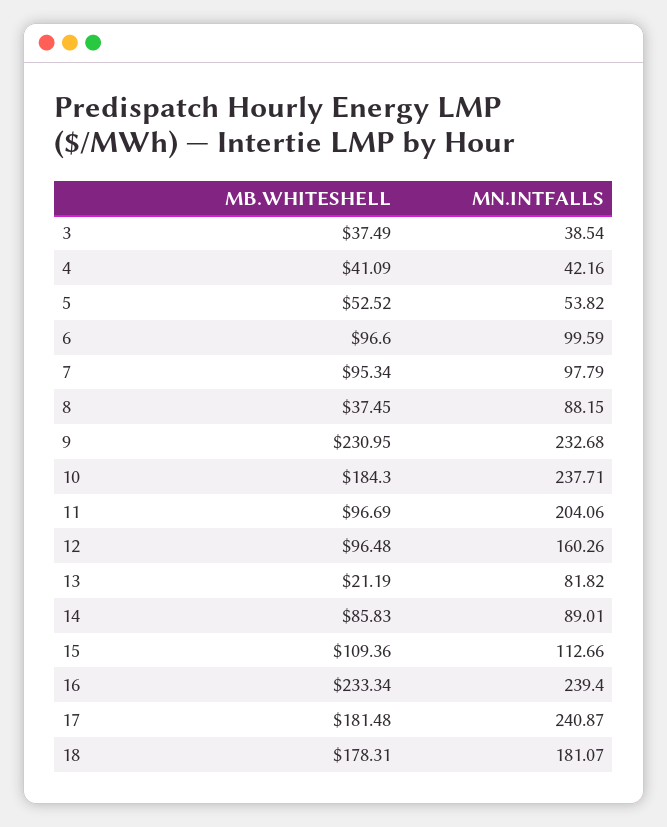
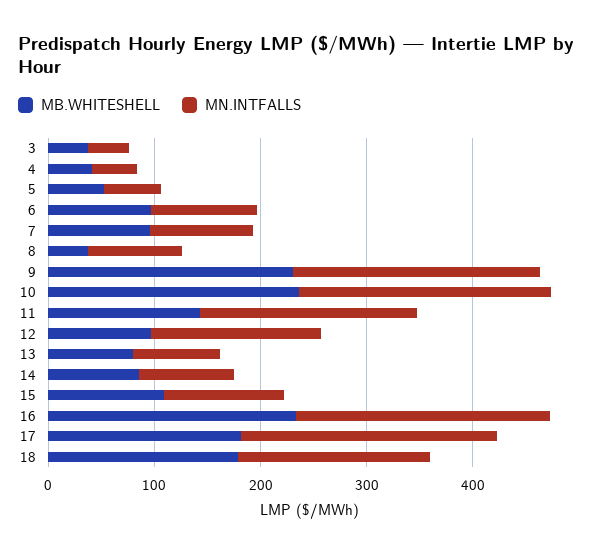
  {
    "MB.WHITESHELL": {
      "3": 37.49,
      "4": 41.09,
      "5": 52.52,
      "6": 96.6,
      "7": 95.34,
      "8": 37.45,
      "9": 230.95,
-     "10": 184.3,
+     "10": 240,
-     "11": 96.69,
+     "11": 140,
      "12": 96.48,
-     "13": 21.19,
+     "13": 80,
      "14": 85.83,
      "15": 109.36,
      "16": 233.34,
      "17": 181.48,
      "18": 178.31
    },
    "MN.INTFALLS": {
      "3": 38.54,
      "4": 42.16,
      "5": 53.82,
      "6": 99.59,
      "7": 97.79,
      "8": 88.15,
      "9": 232.68,
      "10": 237.71,
      "11": 204.06,
      "12": 160.26,
      "13": 81.82,
      "14": 89.01,
      "15": 112.66,
      "16": 239.4,
      "17": 240.87,
      "18": 181.07
    }
  }

